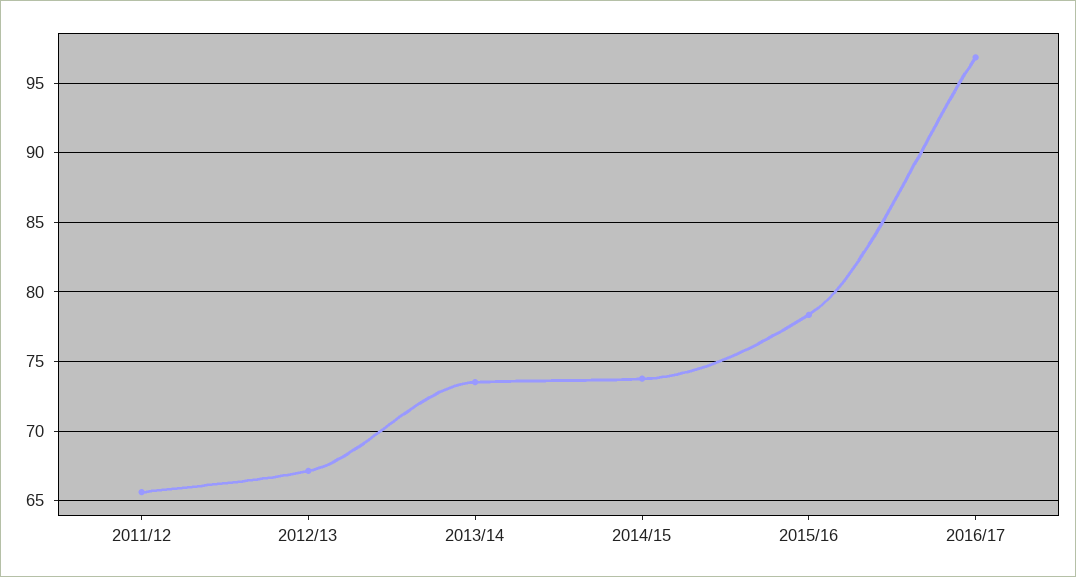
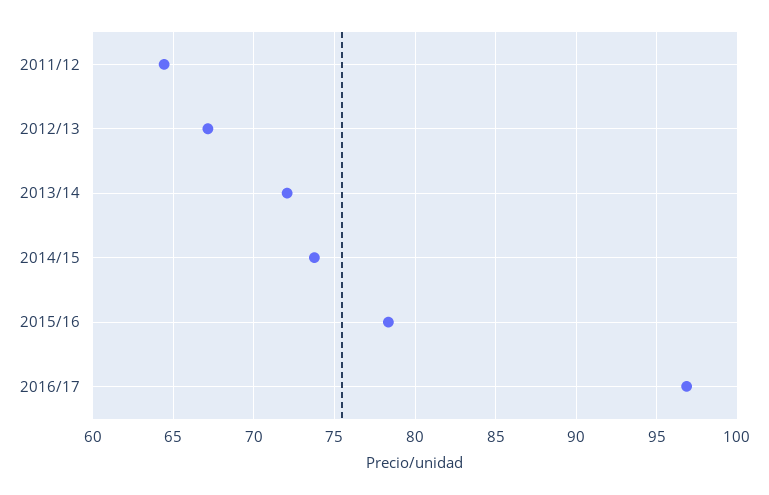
  {
-   "2011/12": 65.5,
+   "2011/12": 64.5,
    "2012/13": 67,
-   "2013/14": 73.5,
+   "2013/14": 72,
    "2014/15": 74,
    "2015/16": 78.5,
    "2016/17": 97
  }

